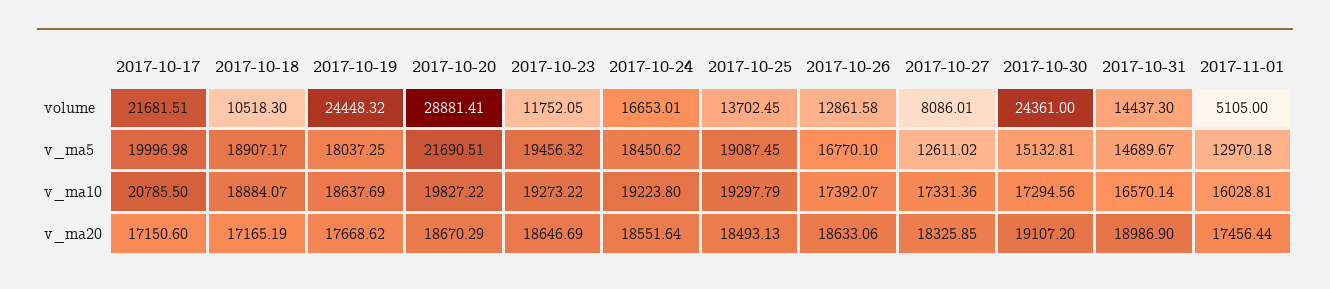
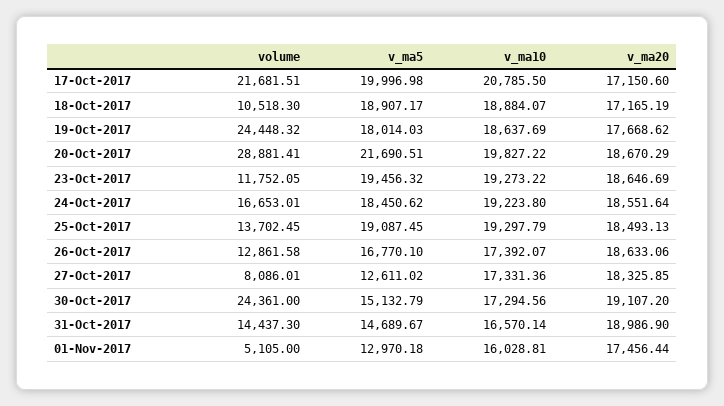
  {
    "2017-10-17": {
      "volume": 21681.51,
      "v_ma5": 19996.98,
      "v_ma10": 20785.5,
      "v_ma20": 17150.6
    },
    "2017-10-18": {
      "volume": 10518.3,
      "v_ma5": 18907.17,
      "v_ma10": 18884.07,
      "v_ma20": 17165.19
    },
    "2017-10-19": {
      "volume": 24448.32,
-     "v_ma5": 18037.25,
+     "v_ma5": 18014.03,
      "v_ma10": 18637.69,
      "v_ma20": 17668.62
    },
    "2017-10-20": {
      "volume": 28881.41,
      "v_ma5": 21690.51,
      "v_ma10": 19827.22,
      "v_ma20": 18670.29
    },
    "2017-10-23": {
      "volume": 11752.05,
      "v_ma5": 19456.32,
      "v_ma10": 19273.22,
      "v_ma20": 18646.69
    },
    "2017-10-24": {
      "volume": 16653.01,
      "v_ma5": 18450.62,
      "v_ma10": 19223.8,
      "v_ma20": 18551.64
    },
    "2017-10-25": {
      "volume": 13702.45,
      "v_ma5": 19087.45,
      "v_ma10": 19297.79,
      "v_ma20": 18493.13
    },
    "2017-10-26": {
      "volume": 12861.58,
      "v_ma5": 16770.1,
      "v_ma10": 17392.07,
      "v_ma20": 18633.06
    },
    "2017-10-27": {
      "volume": 8086.01,
      "v_ma5": 12611.02,
      "v_ma10": 17331.36,
      "v_ma20": 18325.85
    },
    "2017-10-30": {
      "volume": 24361,
-     "v_ma5": 15132.81,
+     "v_ma5": 15132.79,
      "v_ma10": 17294.56,
      "v_ma20": 19107.2
    },
    "2017-10-31": {
      "volume": 14437.3,
      "v_ma5": 14689.67,
      "v_ma10": 16570.14,
      "v_ma20": 18986.9
    },
    "2017-11-01": {
      "volume": 5105,
      "v_ma5": 12970.18,
      "v_ma10": 16028.81,
      "v_ma20": 17456.44
    }
  }

